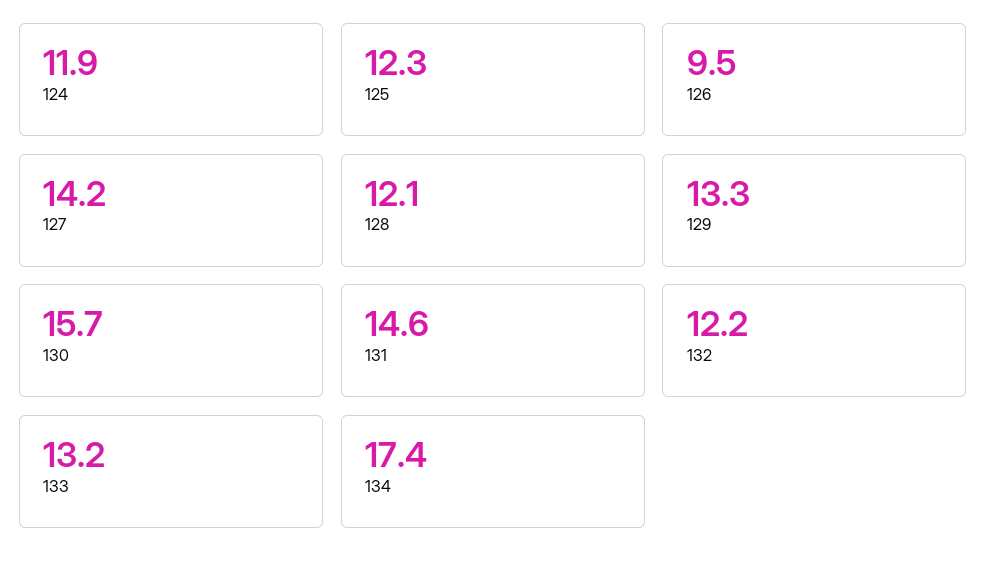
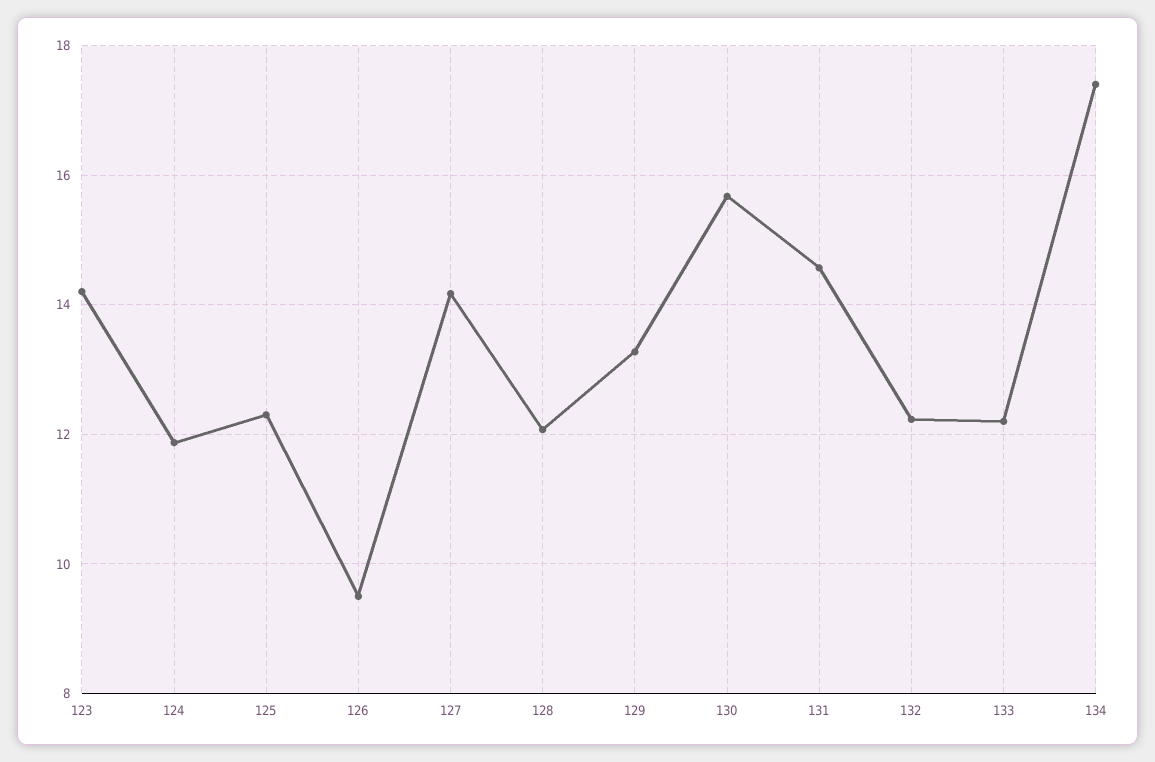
  {
    "124": 11.9,
    "125": 12.3,
    "126": 9.5,
    "127": 14.2,
    "128": 12.1,
    "129": 13.3,
    "130": 15.7,
    "131": 14.6,
    "132": 12.2,
-   "133": 13.2,
+   "133": 12.2,
-   "134": 17.4
+   "134": 17.4,
+   "123": 14.2
  }

